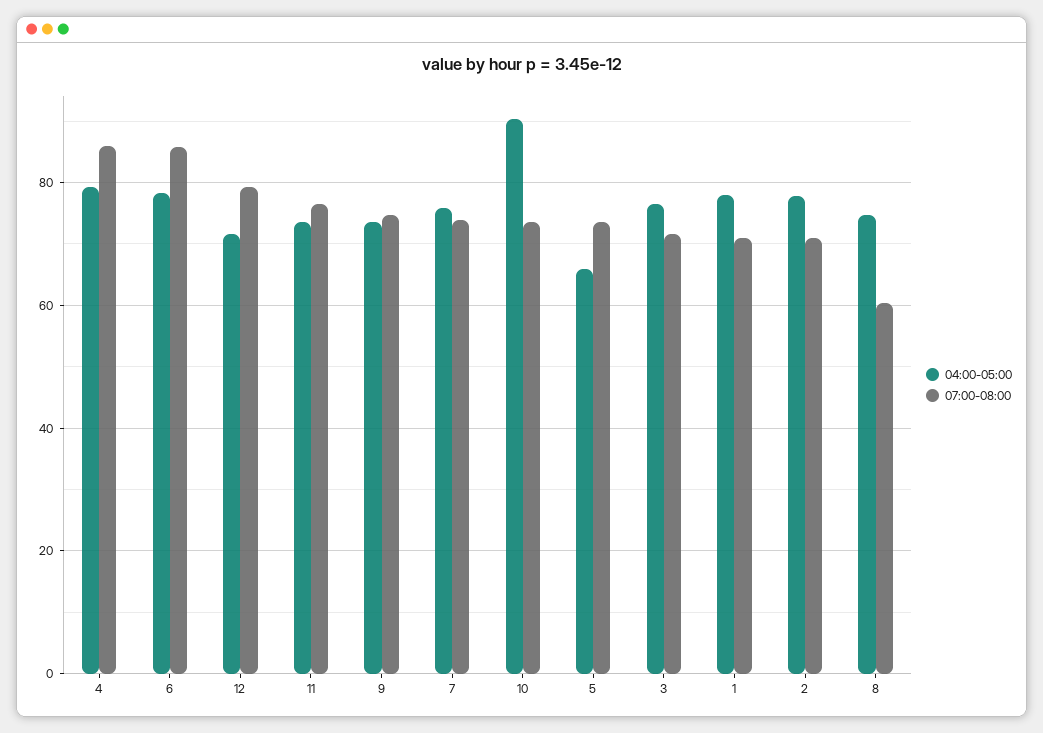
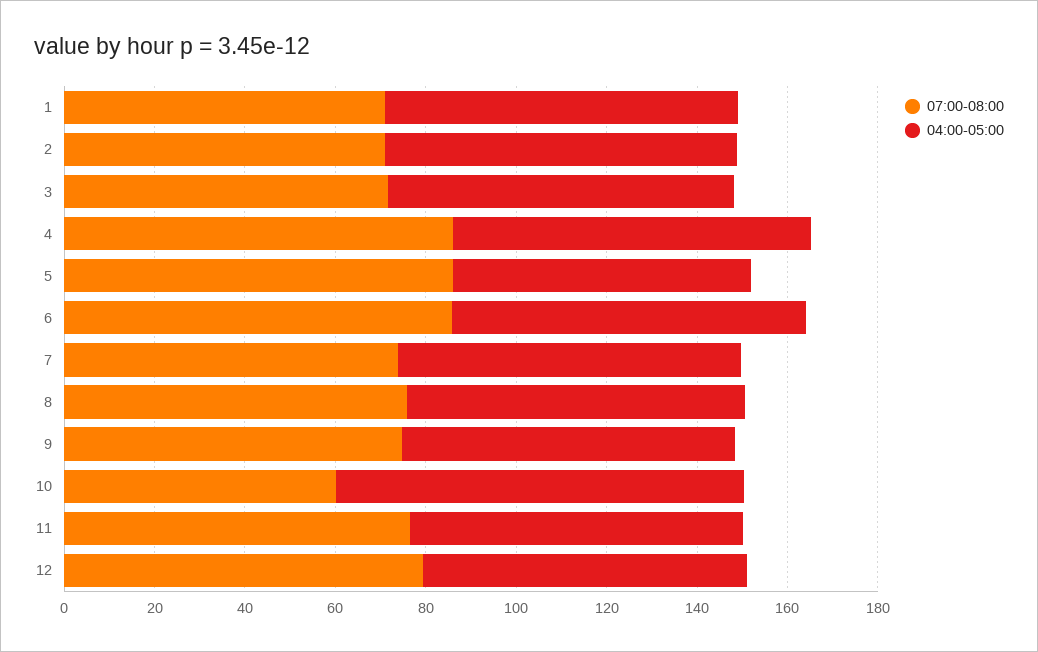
  {
    "04:00-05:00": {
      "4": 80,
      "6": 78,
      "12": 72,
      "11": 74,
      "9": 74,
      "7": 76,
      "10": 90,
      "5": 66,
      "3": 76,
      "1": 78,
      "2": 78,
      "8": 74
    },
    "07:00-08:00": {
      "4": 86,
      "6": 86,
      "12": 80,
      "11": 76,
      "9": 74,
      "7": 74,
-     "10": 74,
+     "10": 60,
-     "5": 74,
+     "5": 85,
      "3": 72,
      "1": 72,
      "2": 70,
-     "8": 60
+     "8": 75
    }
  }

